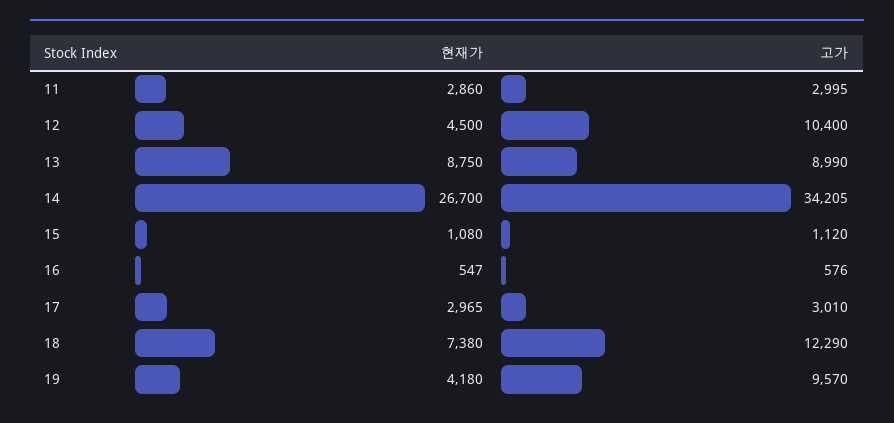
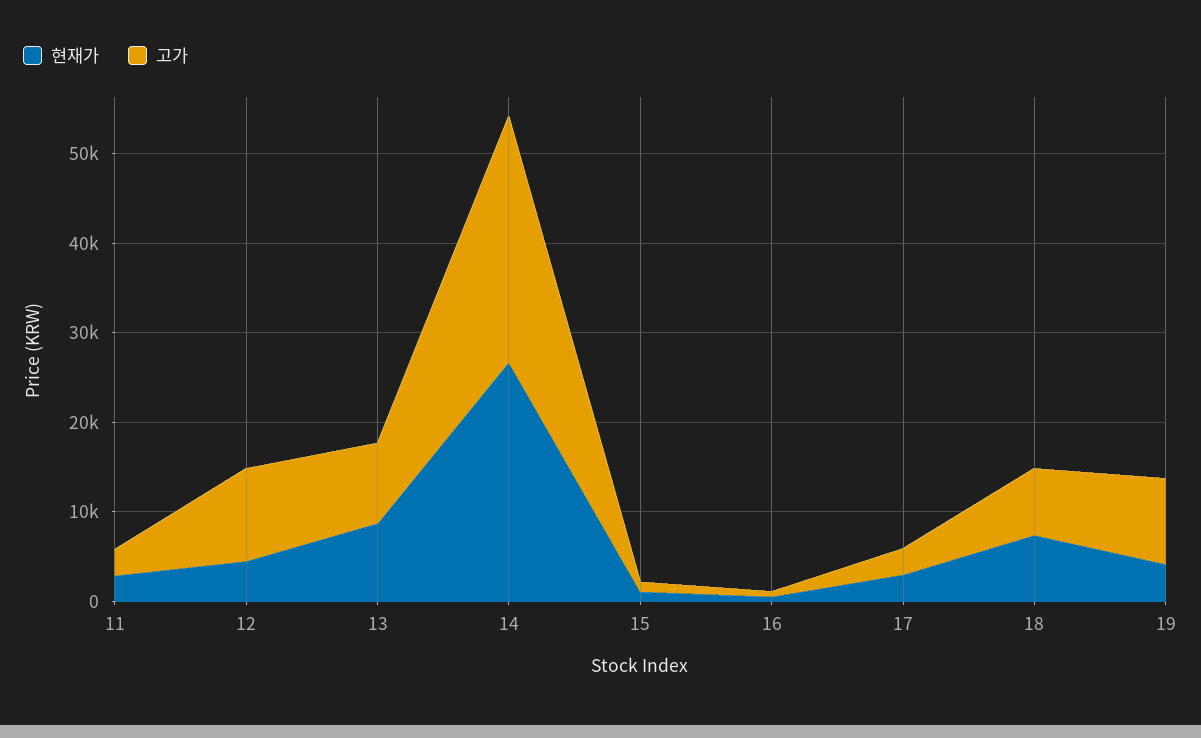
  {
    "현재가": {
      "11": 2860,
      "12": 4500,
      "13": 8750,
      "14": 26700,
      "15": 1080,
      "16": 547,
      "17": 2965,
      "18": 7380,
      "19": 4180
    },
    "고가": {
      "11": 2995,
      "12": 10400,
      "13": 8990,
-     "14": 34205,
+     "14": 28000,
      "15": 1120,
      "16": 576,
      "17": 3010,
-     "18": 12290,
+     "18": 8000,
      "19": 9570
    }
  }

